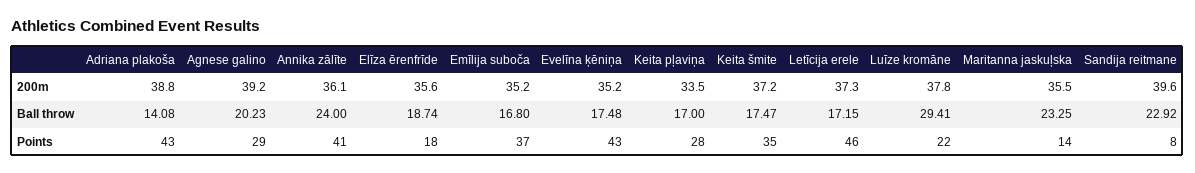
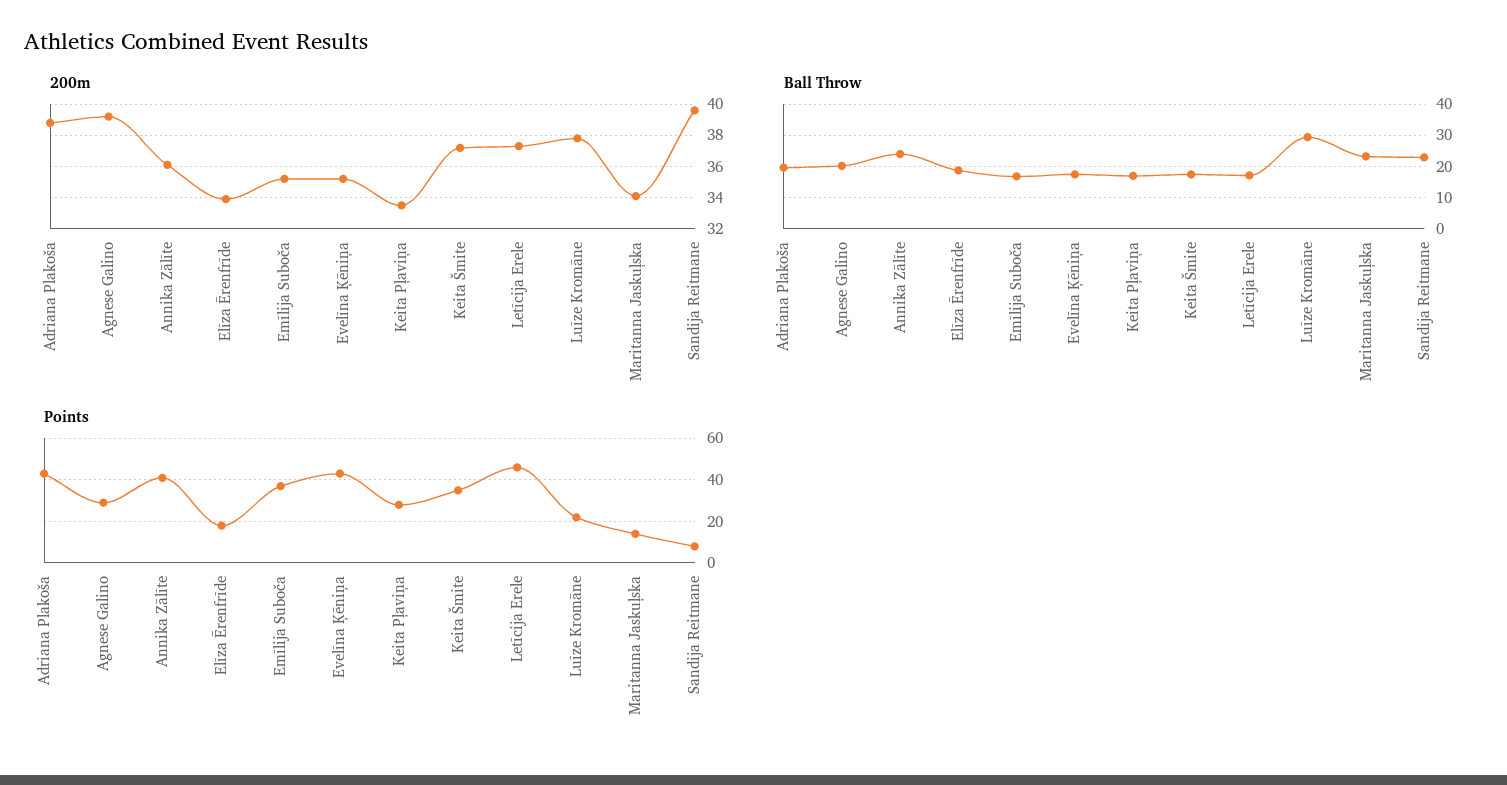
  {
    "200m": {
      "Adriana plakoša": 38.8,
      "Agnese galino": 39.2,
      "Annika zālīte": 36.1,
-     "Elīza ērenfrīde": 35.6,
+     "Elīza ērenfrīde": 34,
      "Emīlija suboča": 35.2,
      "Evelīna ķēniņa": 35.2,
      "Keita pļaviņa": 33.5,
      "Keita šmite": 37.2,
      "Letīcija erele": 37.3,
      "Luīze kromāne": 37.8,
-     "Maritanna jaskuļska": 35.5,
+     "Maritanna jaskuļska": 34,
      "Sandija reitmane": 39.6
    },
    "Ball throw": {
-     "Adriana plakoša": 14.08,
+     "Adriana plakoša": 20,
      "Agnese galino": 20.23,
      "Annika zālīte": 24,
      "Elīza ērenfrīde": 18.74,
      "Emīlija suboča": 16.8,
      "Evelīna ķēniņa": 17.48,
      "Keita pļaviņa": 17,
      "Keita šmite": 17.47,
      "Letīcija erele": 17.15,
      "Luīze kromāne": 29.41,
      "Maritanna jaskuļska": 23.25,
      "Sandija reitmane": 22.92
    },
    "Points": {
      "Adriana plakoša": 43,
      "Agnese galino": 29,
      "Annika zālīte": 41,
      "Elīza ērenfrīde": 18,
      "Emīlija suboča": 37,
      "Evelīna ķēniņa": 43,
      "Keita pļaviņa": 28,
      "Keita šmite": 35,
      "Letīcija erele": 46,
      "Luīze kromāne": 22,
      "Maritanna jaskuļska": 14,
      "Sandija reitmane": 8
    }
  }

